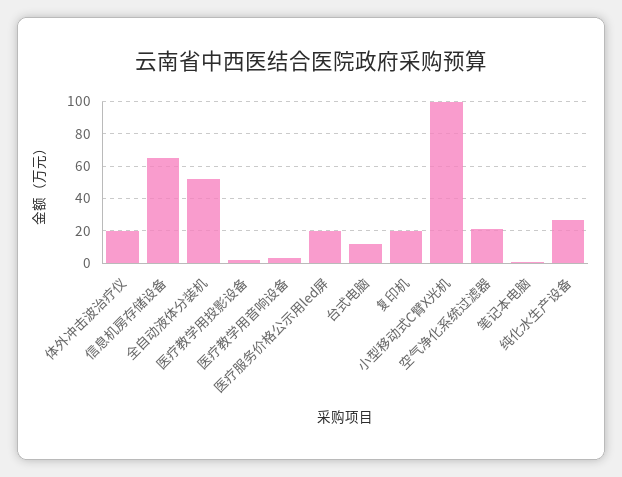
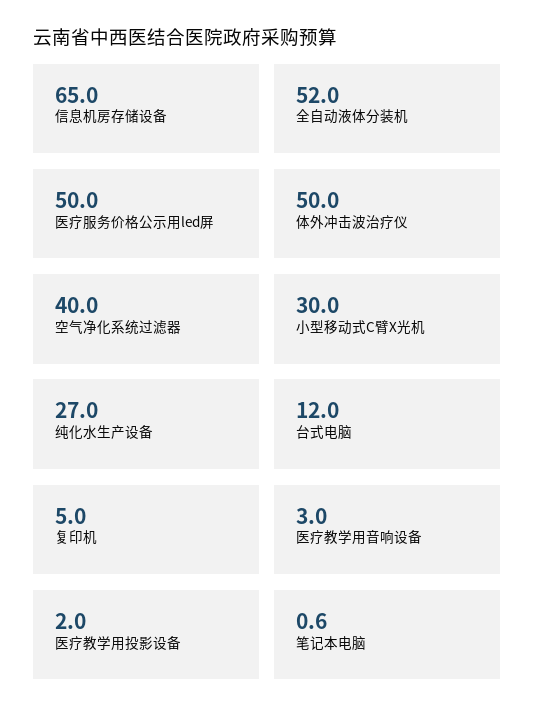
  {
-   "体外冲击波治疗仪": 20,
+   "体外冲击波治疗仪": 50,
    "信息机房存储设备": 65,
    "全自动液体分装机": 52,
    "医疗教学用投影设备": 2,
    "医疗教学用音响设备": 3,
-   "医疗服务价格公示用led屏": 20,
+   "医疗服务价格公示用led屏": 50,
    "台式电脑": 12,
-   "复印机": 20,
+   "复印机": 5,
-   "小型移动式C臂X光机": 100,
+   "小型移动式C臂X光机": 30,
-   "空气净化系统过滤器": 20,
+   "空气净化系统过滤器": 40,
    "笔记本电脑": 0.6,
    "纯化水生产设备": 27
  }

